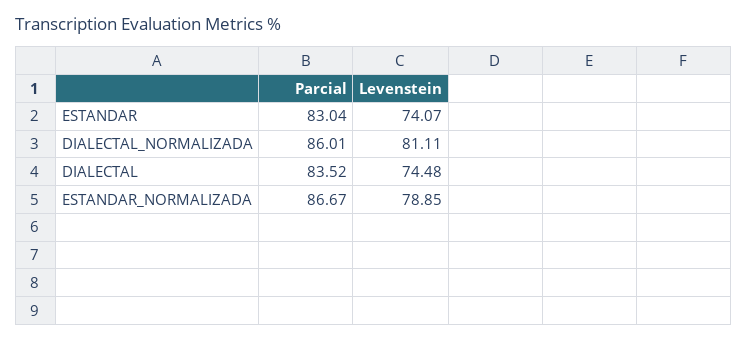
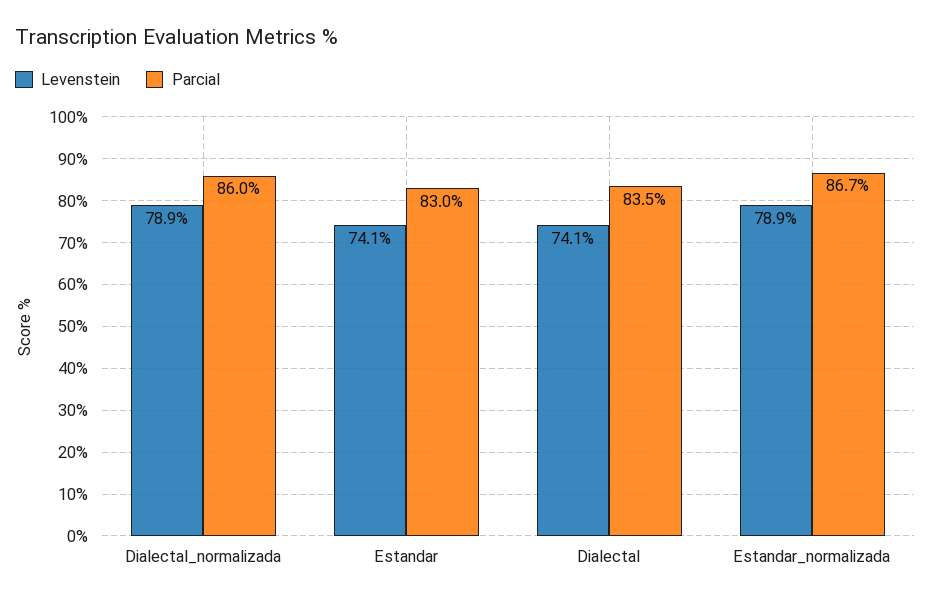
  {
    "Parcial": {
      "ESTANDAR": 83.04,
      "DIALECTAL_NORMALIZADA": 86.01,
      "DIALECTAL": 83.52,
      "ESTANDAR_NORMALIZADA": 86.67
    },
    "Levenstein": {
      "ESTANDAR": 74.07,
-     "DIALECTAL_NORMALIZADA": 81.11,
+     "DIALECTAL_NORMALIZADA": 78.9,
-     "DIALECTAL": 74.48,
+     "DIALECTAL": 74.1,
      "ESTANDAR_NORMALIZADA": 78.85
    }
  }

